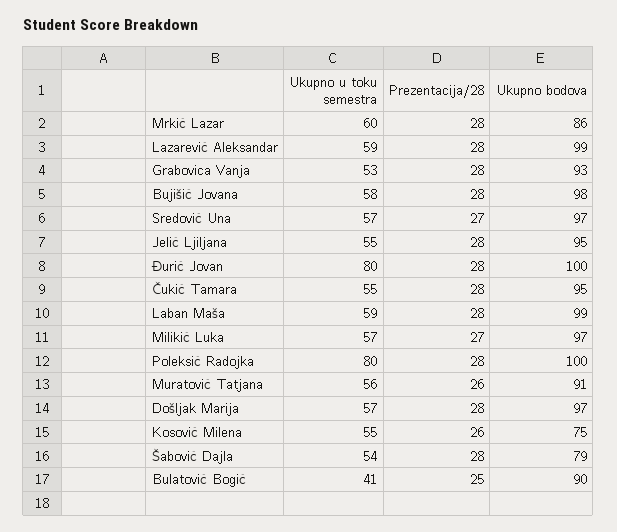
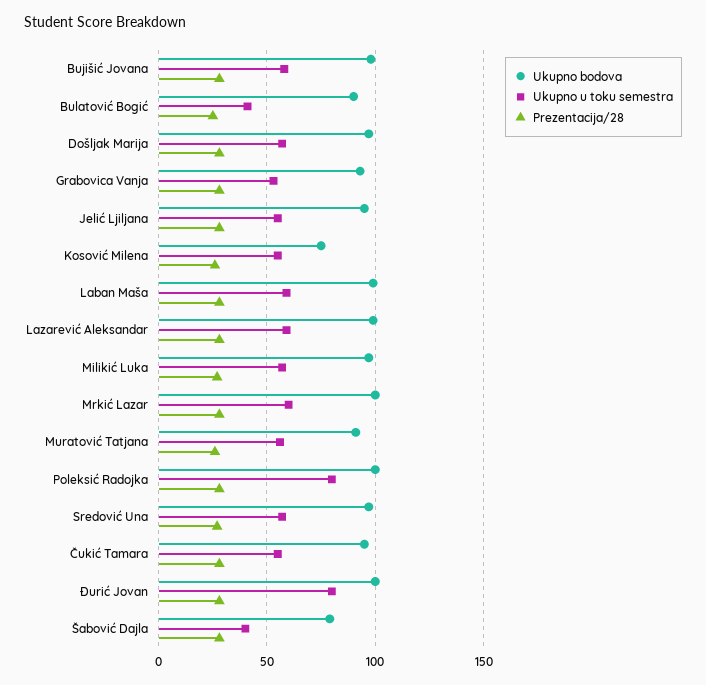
  {
    "Ukupno u toku semestra": {
      "Mrkić Lazar": 60,
      "Lazarević Aleksandar": 59,
      "Grabovica Vanja": 53,
      "Bujišić Jovana": 58,
      "Sredović Una": 57,
      "Jelić Ljiljana": 55,
      "Đurić Jovan": 80,
      "Čukić Tamara": 55,
      "Laban Maša": 59,
      "Milikić Luka": 57,
      "Poleksić Radojka": 80,
      "Muratović Tatjana": 56,
      "Došljak Marija": 57,
      "Kosović Milena": 55,
-     "Šabović Dajla": 54,
+     "Šabović Dajla": 40,
      "Bulatović Bogić": 41
    },
    "Prezentacija/28": {
      "Mrkić Lazar": 28,
      "Lazarević Aleksandar": 28,
      "Grabovica Vanja": 28,
      "Bujišić Jovana": 28,
      "Sredović Una": 27,
      "Jelić Ljiljana": 28,
      "Đurić Jovan": 28,
      "Čukić Tamara": 28,
      "Laban Maša": 28,
      "Milikić Luka": 27,
      "Poleksić Radojka": 28,
      "Muratović Tatjana": 26,
      "Došljak Marija": 28,
      "Kosović Milena": 26,
      "Šabović Dajla": 28,
      "Bulatović Bogić": 25
    },
    "Ukupno bodova": {
-     "Mrkić Lazar": 86,
+     "Mrkić Lazar": 100,
      "Lazarević Aleksandar": 99,
      "Grabovica Vanja": 93,
      "Bujišić Jovana": 98,
      "Sredović Una": 97,
      "Jelić Ljiljana": 95,
      "Đurić Jovan": 100,
      "Čukić Tamara": 95,
      "Laban Maša": 99,
      "Milikić Luka": 97,
      "Poleksić Radojka": 100,
      "Muratović Tatjana": 91,
      "Došljak Marija": 97,
      "Kosović Milena": 75,
      "Šabović Dajla": 79,
      "Bulatović Bogić": 90
    }
  }

